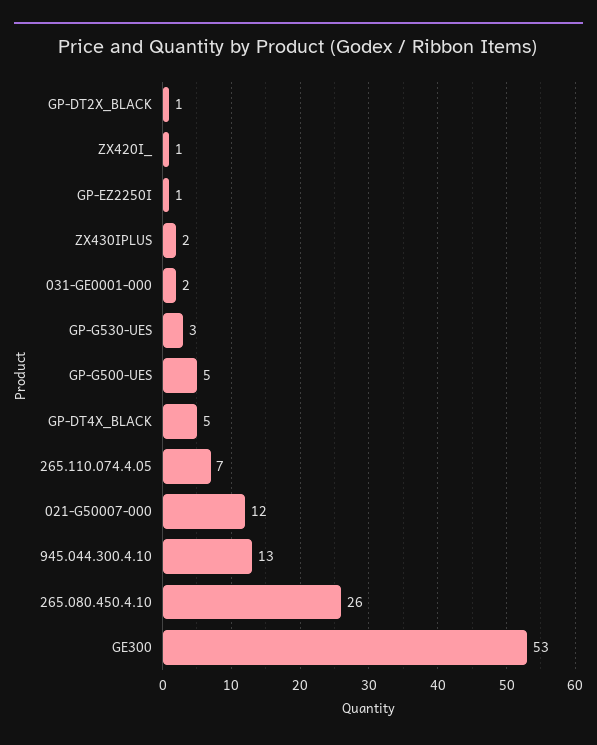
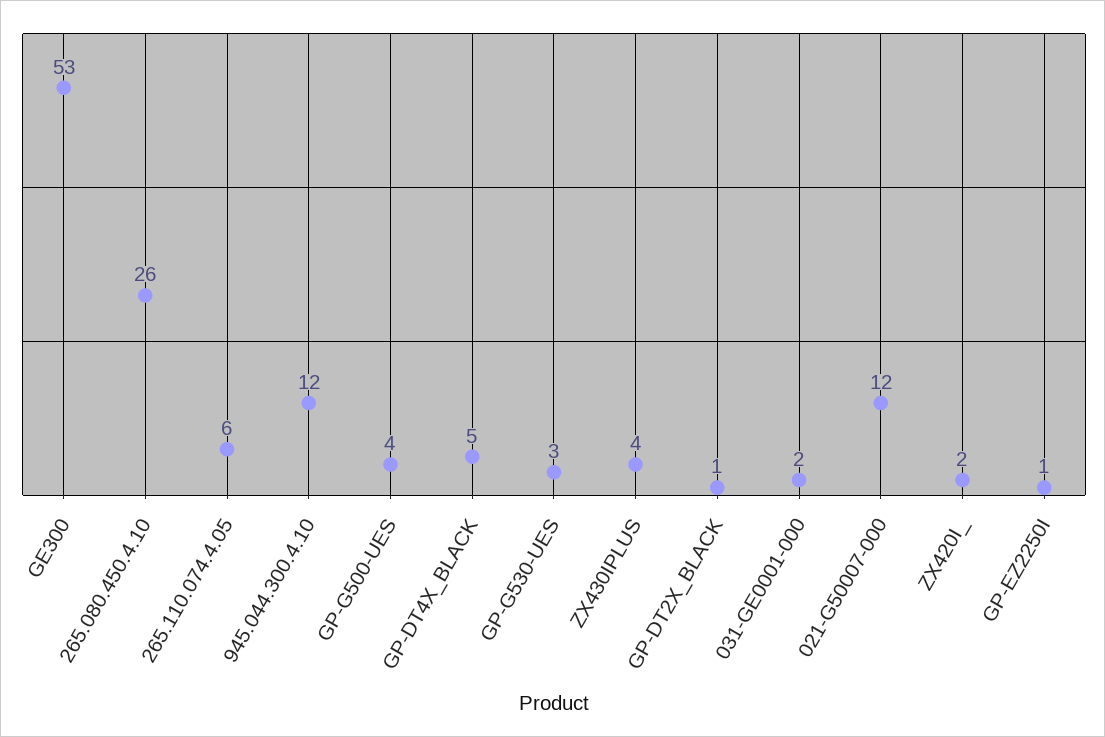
  {
    "GP-DT2X_BLACK": 1,
-   "ZX420I_": 1,
+   "ZX420I_": 2,
    "GP-EZ2250I": 1,
-   "ZX430IPLUS": 2,
+   "ZX430IPLUS": 4,
    "031-GE0001-000": 2,
    "GP-G530-UES": 3,
-   "GP-G500-UES": 5,
+   "GP-G500-UES": 4,
    "GP-DT4X_BLACK": 5,
-   "265.110.074.4.05": 7,
+   "265.110.074.4.05": 6,
    "021-G50007-000": 12,
-   "945.044.300.4.10": 13,
+   "945.044.300.4.10": 12,
    "265.080.450.4.10": 26,
    "GE300": 53
  }

